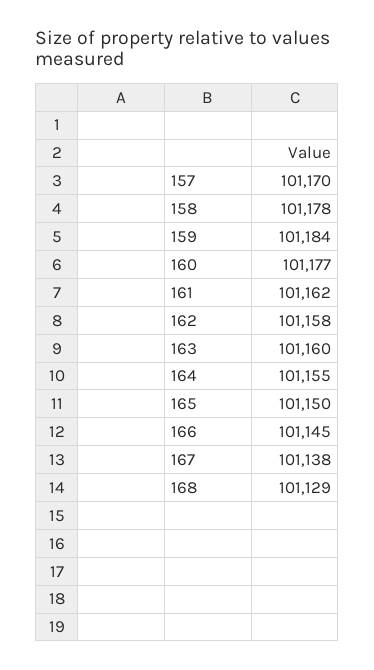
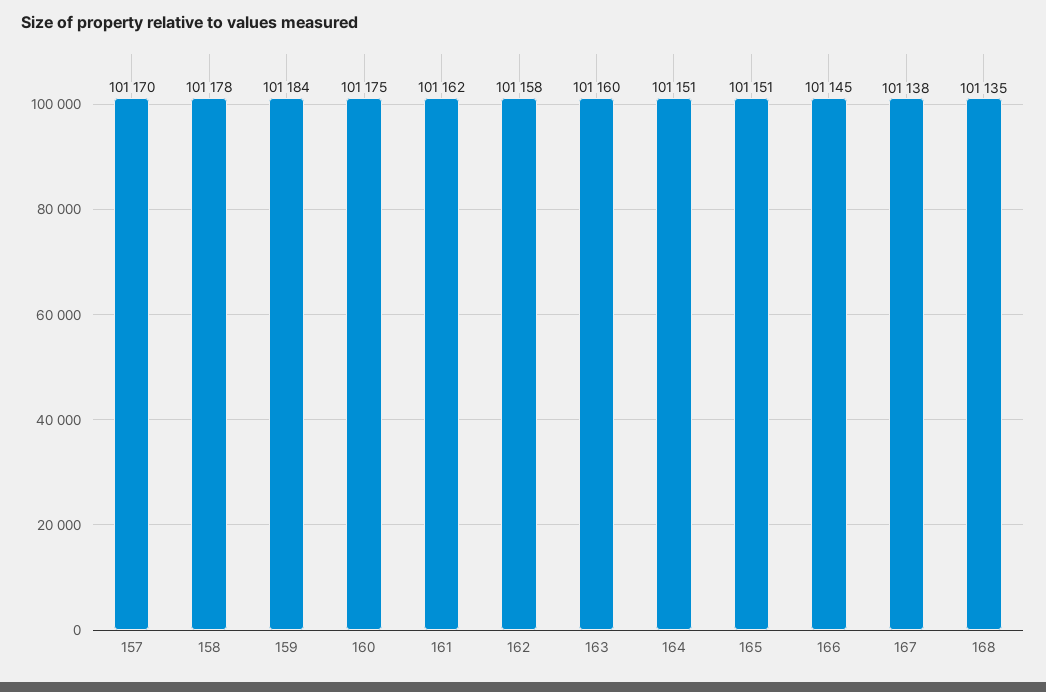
  {
    "157": 101170,
    "158": 101178,
    "159": 101184,
-   "160": 101177,
+   "160": 101175,
    "161": 101162,
    "162": 101158,
    "163": 101160,
-   "164": 101155,
+   "164": 101151,
-   "165": 101150,
+   "165": 101151,
    "166": 101145,
    "167": 101138,
-   "168": 101129
+   "168": 101135
  }

